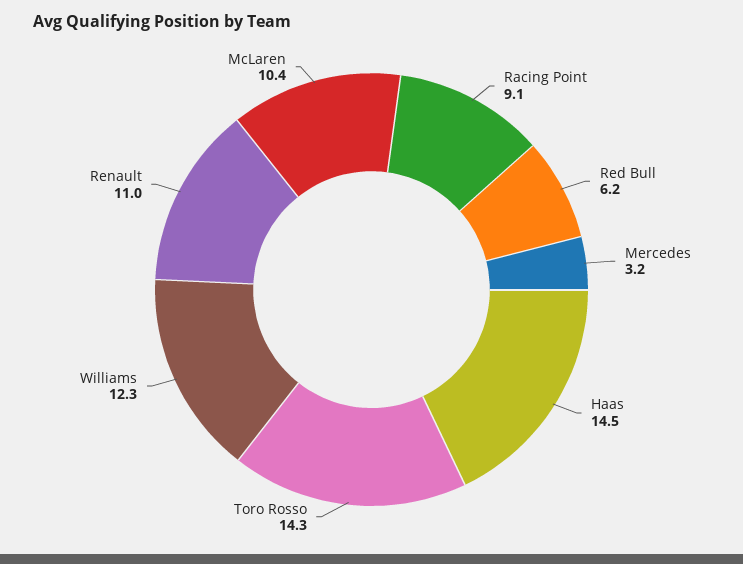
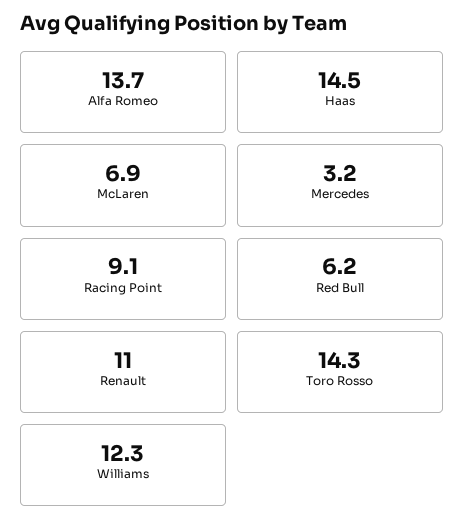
  {
    "Racing Point": 9.1,
    "Red Bull": 6.2,
    "Mercedes": 3.2,
    "Haas": 14.5,
    "Toro Rosso": 14.3,
    "Williams": 12.3,
    "Renault": 11,
-   "McLaren": 10.4
+   "McLaren": 6.9,
+   "Alfa Romeo": 13.7
  }

